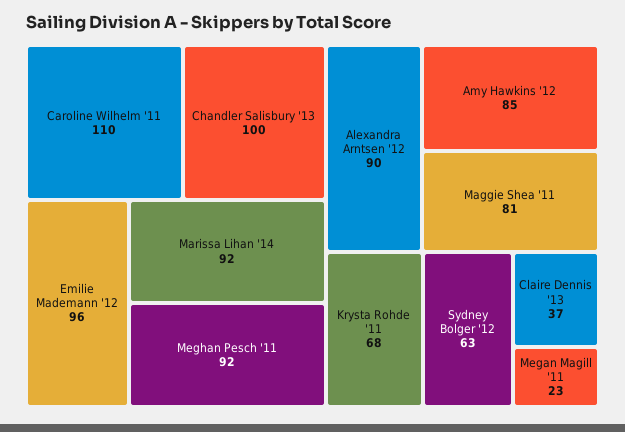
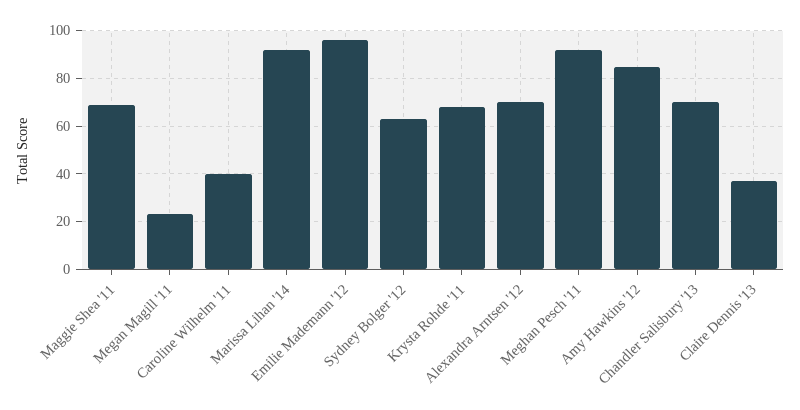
  {
-   "Caroline Wilhelm '11": 110,
+   "Caroline Wilhelm '11": 40,
-   "Chandler Salisbury '13": 100,
+   "Chandler Salisbury '13": 70,
    "Emilie Mademann '12": 96,
    "Marissa Lihan '14": 92,
    "Meghan Pesch '11": 92,
-   "Alexandra Arntsen '12": 90,
+   "Alexandra Arntsen '12": 70,
    "Amy Hawkins '12": 85,
-   "Maggie Shea '11": 81,
+   "Maggie Shea '11": 70,
    "Krysta Rohde '11": 68,
    "Sydney Bolger '12": 63,
    "Claire Dennis '13": 37,
    "Megan Magill '11": 23
  }

